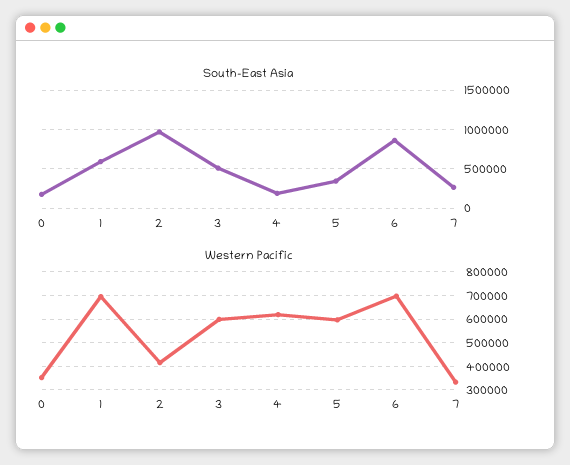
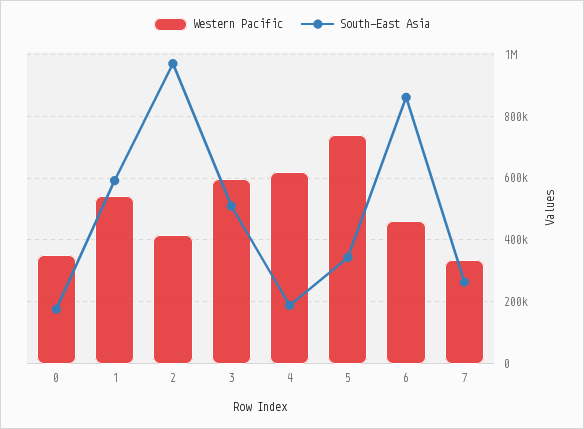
  {
    "South-East Asia": {
      "0": 180000,
      "1": 600000,
      "2": 980000,
      "3": 500000,
      "4": 180000,
      "5": 340000,
      "6": 860000,
      "7": 260000
    },
    "Western Pacific": {
      "0": 360000,
-     "1": 700000,
+     "1": 540000,
      "2": 420000,
      "3": 600000,
      "4": 620000,
-     "5": 600000,
+     "5": 740000,
-     "6": 700000,
+     "6": 460000,
      "7": 340000
    }
  }

